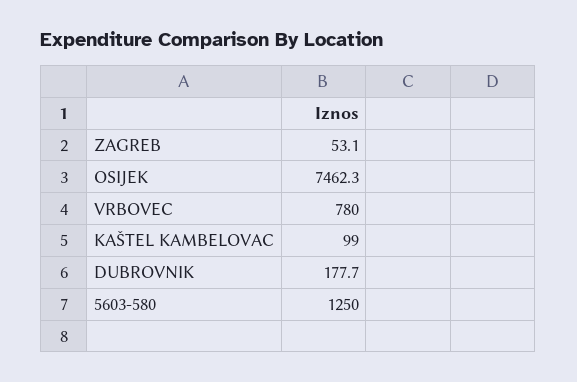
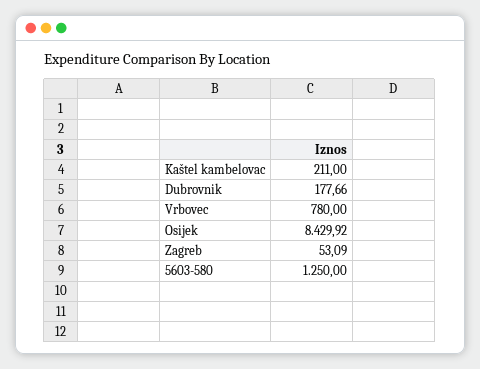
  {
    "ZAGREB": 53.09,
-   "OSIJEK": 7462.3,
+   "OSIJEK": 8429.92,
    "VRBOVEC": 780,
-   "KAŠTEL KAMBELOVAC": 99,
+   "KAŠTEL KAMBELOVAC": 211,
    "DUBROVNIK": 177.66,
    "5603-580": 1250
  }

